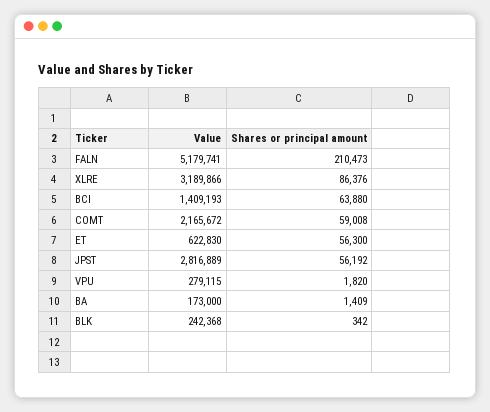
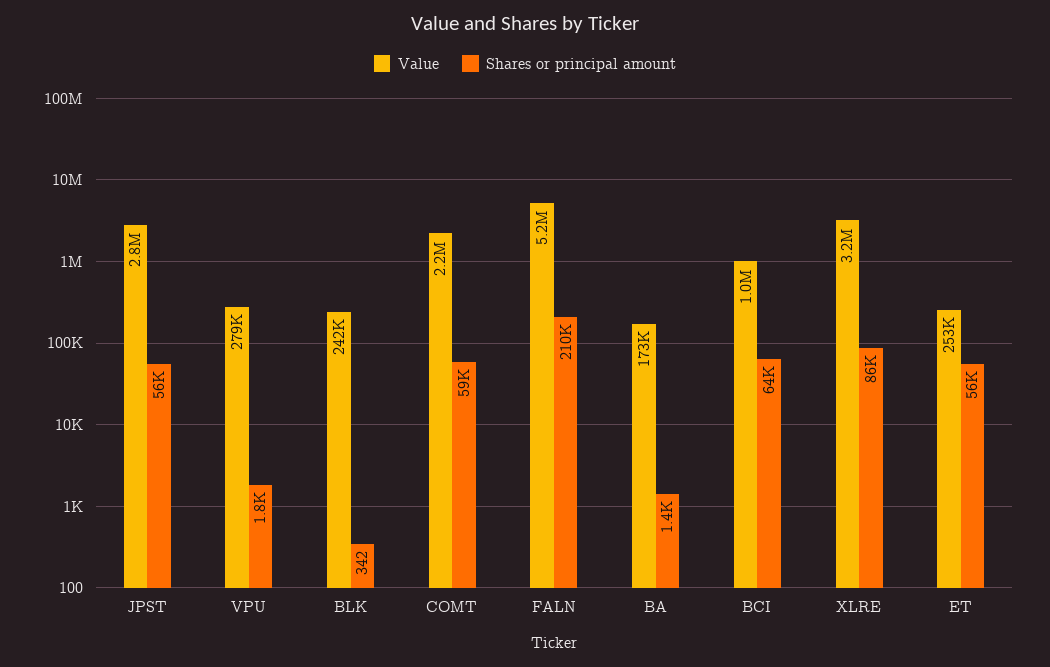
  {
    "Value": {
      "FALN": 5179741,
      "XLRE": 3189866,
-     "BCI": 1409193,
+     "BCI": 1000000,
      "COMT": 2165672,
-     "ET": 622830,
+     "ET": 253000,
      "JPST": 2816889,
      "VPU": 279115,
      "BA": 173000,
      "BLK": 242368
    },
    "Shares or principal amount": {
      "FALN": 210473,
      "XLRE": 86376,
      "BCI": 63880,
      "COMT": 59008,
      "ET": 56300,
      "JPST": 56192,
      "VPU": 1820,
      "BA": 1409,
      "BLK": 342
    }
  }

